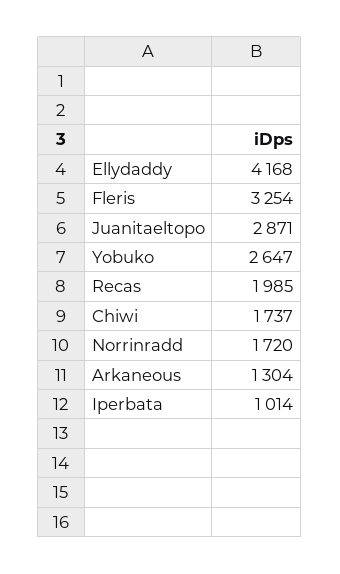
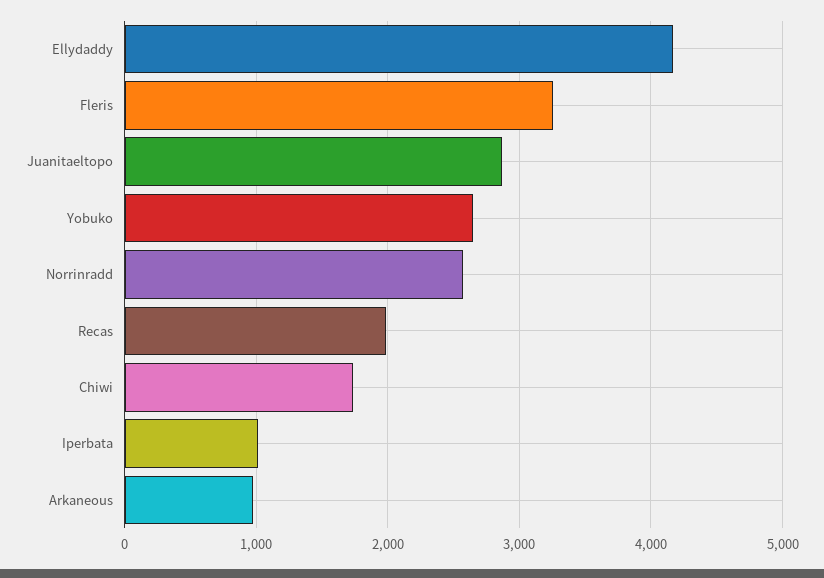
  {
    "Ellydaddy": 4168,
    "Fleris": 3254,
    "Juanitaeltopo": 2871,
    "Yobuko": 2647,
    "Recas": 1985,
    "Chiwi": 1737,
-   "Norrinradd": 1720,
+   "Norrinradd": 2600,
-   "Arkaneous": 1304,
+   "Arkaneous": 1000,
    "Iperbata": 1014
  }

